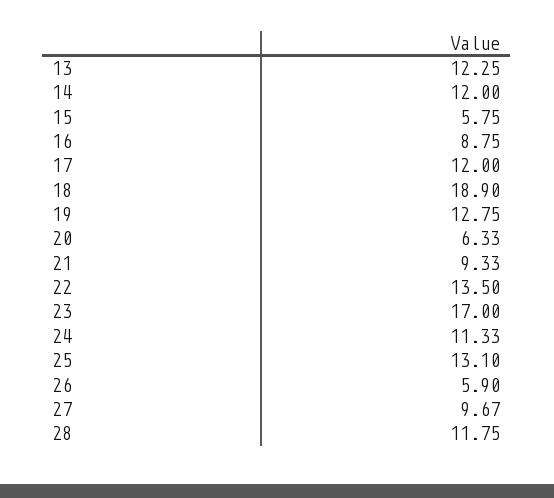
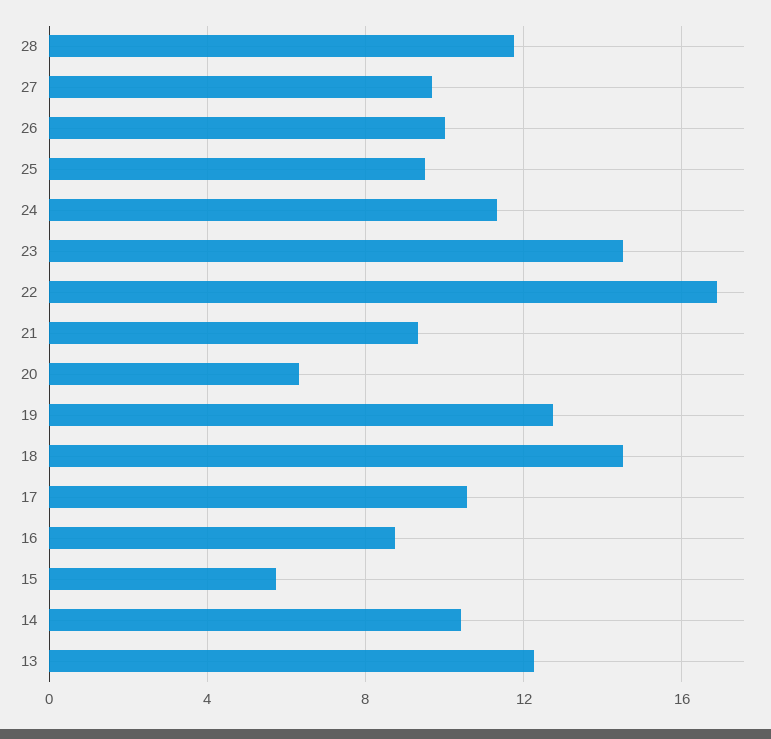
  {
    "13": 12.25,
-   "14": 12,
+   "14": 10.5,
    "15": 5.75,
    "16": 8.75,
-   "17": 12,
+   "17": 10.5,
-   "18": 18.9,
+   "18": 14.5,
    "19": 12.75,
    "20": 6.33,
    "21": 9.33,
-   "22": 13.5,
+   "22": 17,
-   "23": 17,
+   "23": 14.5,
    "24": 11.33,
-   "25": 13.1,
+   "25": 9.5,
-   "26": 5.9,
+   "26": 10,
    "27": 9.67,
    "28": 11.75
  }

